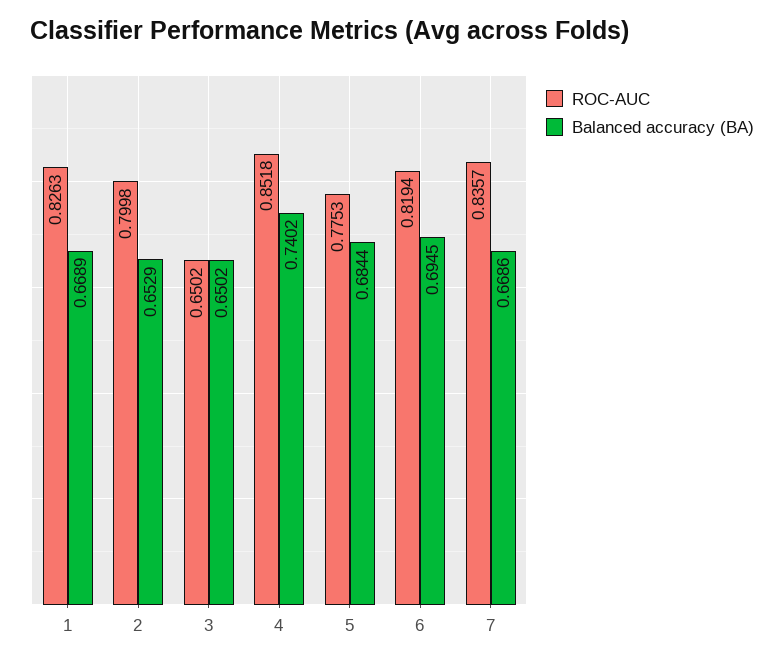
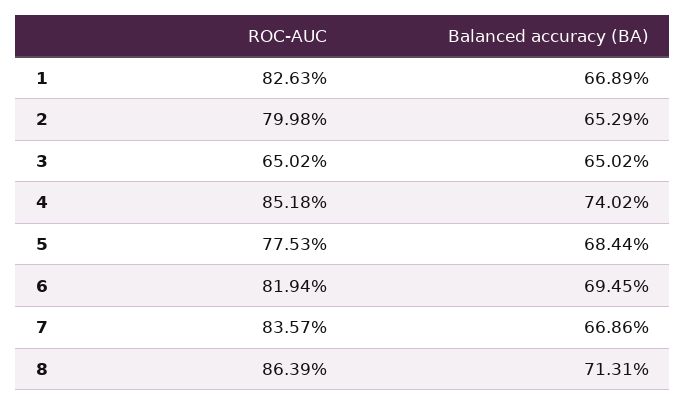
  {
    "ROC-AUC": {
      "1": 0.8263,
      "2": 0.7998,
      "3": 0.6502,
      "4": 0.8518,
      "5": 0.7753,
      "6": 0.8194,
-     "7": 0.8357
+     "7": 0.8357,
+     "8": 0.8639
    },
    "Balanced accuracy (BA)": {
      "1": 0.6689,
      "2": 0.6529,
      "3": 0.6502,
      "4": 0.7402,
      "5": 0.6844,
      "6": 0.6945,
-     "7": 0.6686
+     "7": 0.6686,
+     "8": 0.7131
    }
  }

